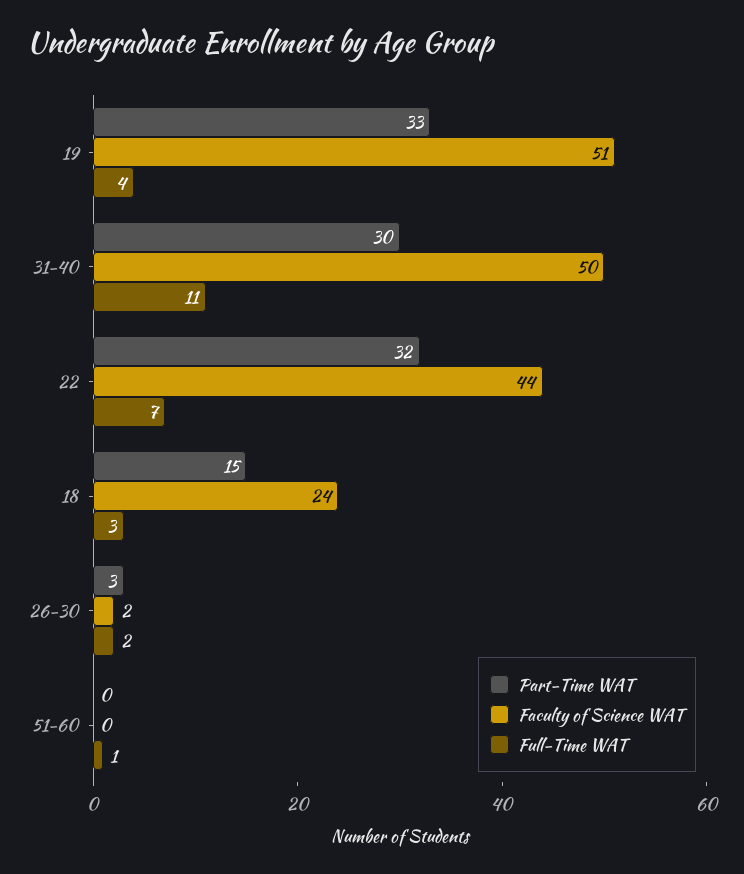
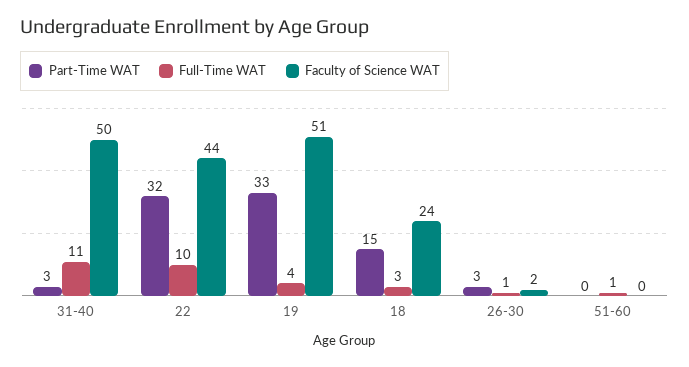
  {
    "Part-Time WAT": {
      "19": 33,
-     "31-40": 30,
+     "31-40": 3,
      "22": 32,
      "18": 15,
      "26-30": 3,
      "51-60": 0
    },
    "Faculty of Science WAT": {
      "19": 51,
      "31-40": 50,
      "22": 44,
      "18": 24,
      "26-30": 2,
      "51-60": 0
    },
    "Full-Time WAT": {
      "19": 4,
      "31-40": 11,
-     "22": 7,
+     "22": 10,
      "18": 3,
-     "26-30": 2,
+     "26-30": 1,
      "51-60": 1
    }
  }

